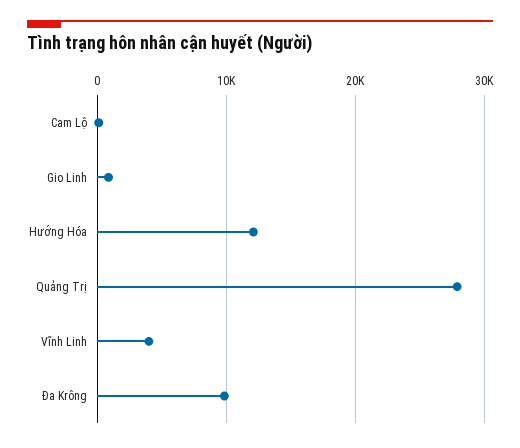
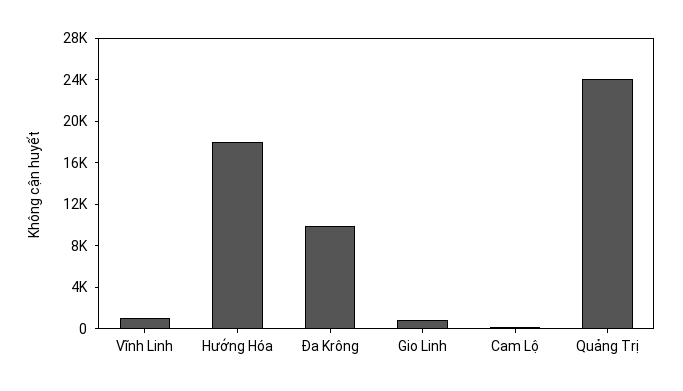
  {
    "Cam Lộ": 0,
    "Gio Linh": 1000,
-   "Hướng Hóa": 12000,
+   "Hướng Hóa": 18000,
-   "Quảng Trị": 28000,
+   "Quảng Trị": 24000,
-   "Vĩnh Linh": 4000,
+   "Vĩnh Linh": 1000,
    "Đa Krông": 10000
  }

